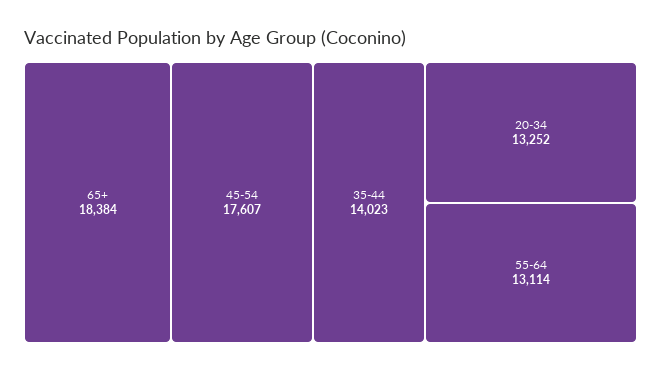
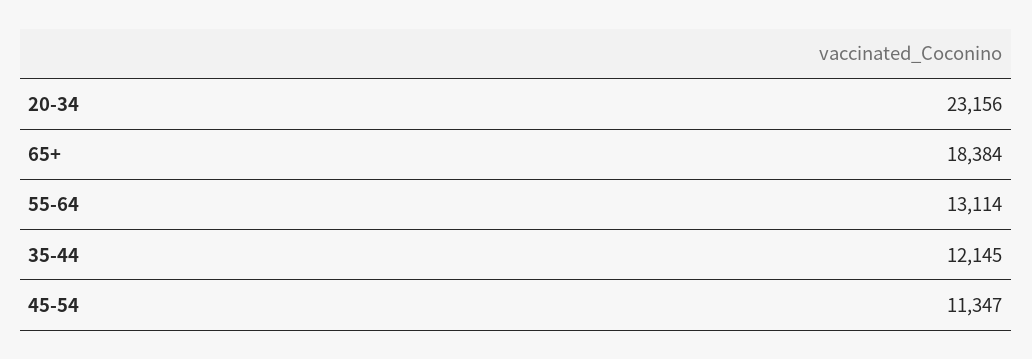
  {
    "65+": 18384,
-   "45-54": 17607,
+   "45-54": 11347,
-   "35-44": 14023,
+   "35-44": 12145,
-   "20-34": 13252,
+   "20-34": 23156,
    "55-64": 13114
  }

